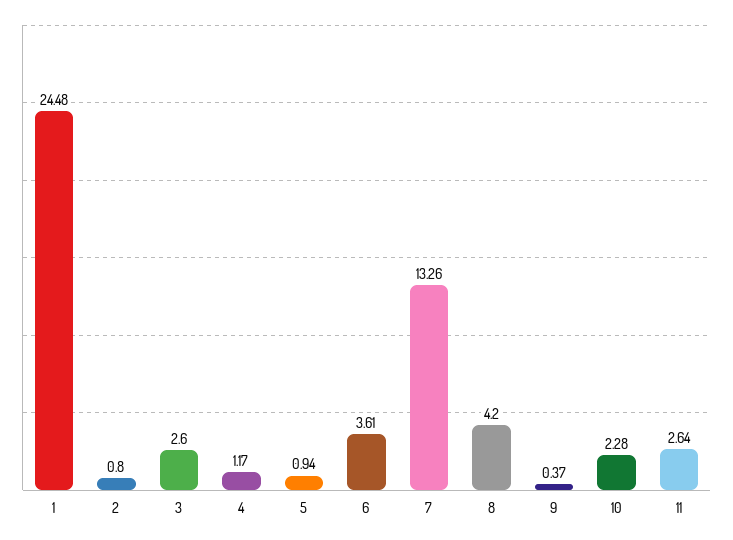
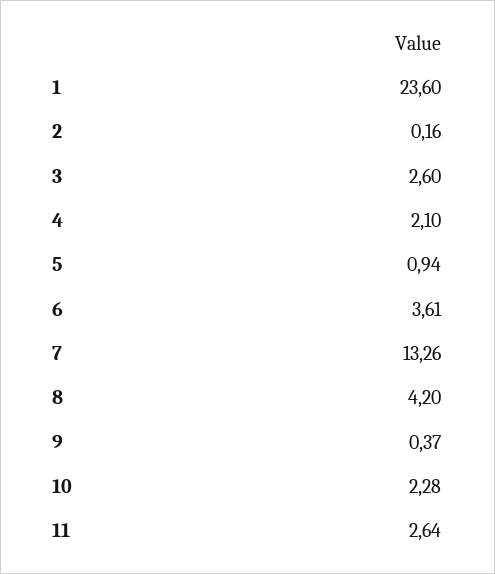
  {
-   "1": 24.48,
+   "1": 23.6,
-   "2": 0.8,
+   "2": 0.16,
    "3": 2.6,
-   "4": 1.17,
+   "4": 2.1,
    "5": 0.94,
    "6": 3.61,
    "7": 13.26,
    "8": 4.2,
    "9": 0.37,
    "10": 2.28,
    "11": 2.64
  }

